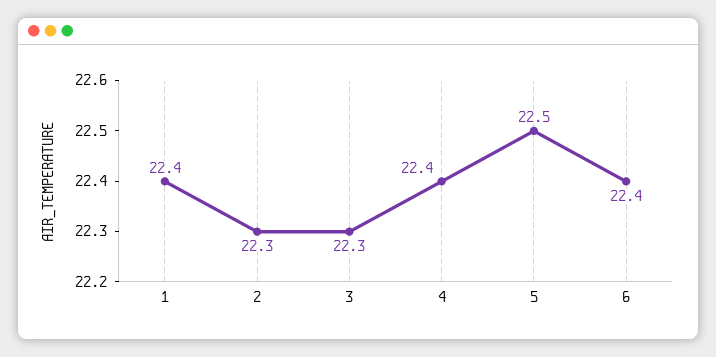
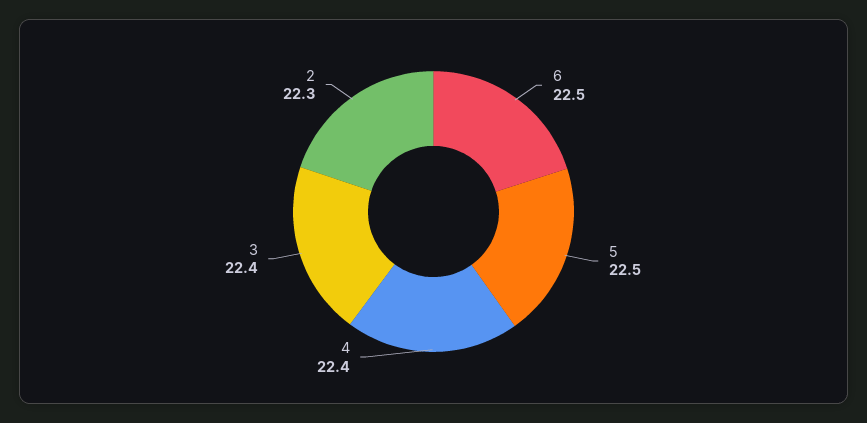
  {
-   "1": 22.4,
    "2": 22.3,
-   "3": 22.3,
+   "3": 22.4,
    "4": 22.4,
    "5": 22.5,
-   "6": 22.4
+   "6": 22.5
  }

